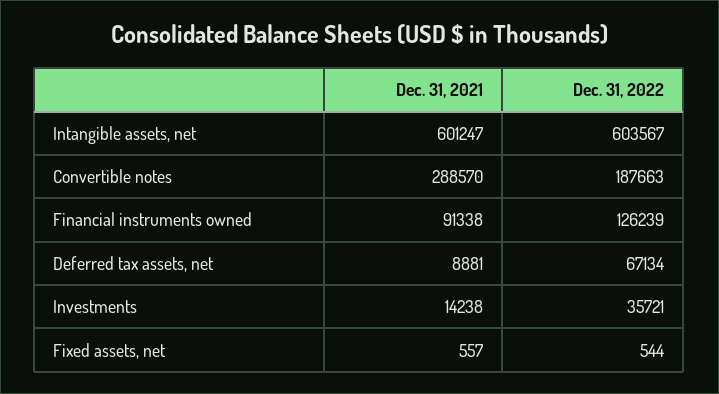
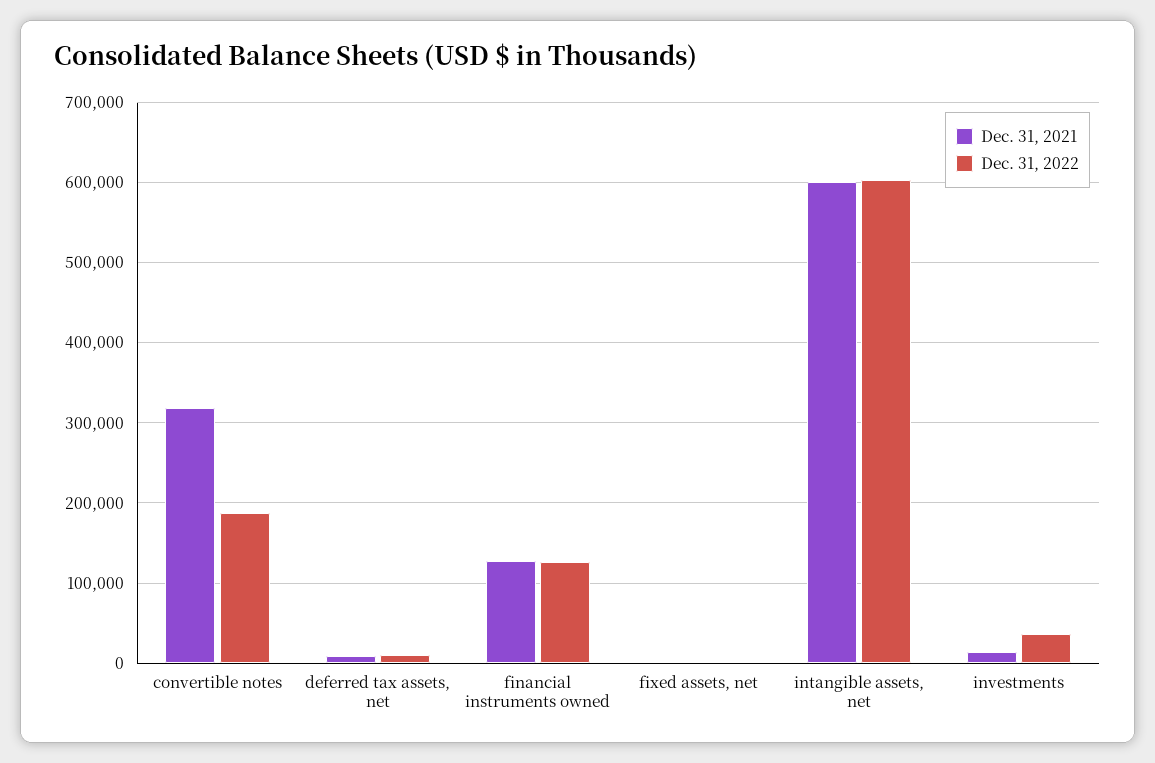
  {
    "Dec. 31, 2021": {
      "Intangible assets, net": 601247,
-     "Convertible notes": 288570,
+     "Convertible notes": 320000,
-     "Financial instruments owned": 91338,
+     "Financial instruments owned": 130000,
      "Deferred tax assets, net": 8881,
      "Investments": 14238,
      "Fixed assets, net": 557
    },
    "Dec. 31, 2022": {
      "Intangible assets, net": 603567,
      "Convertible notes": 187663,
      "Financial instruments owned": 126239,
-     "Deferred tax assets, net": 67134,
+     "Deferred tax assets, net": 10000,
      "Investments": 35721,
      "Fixed assets, net": 544
    }
  }

